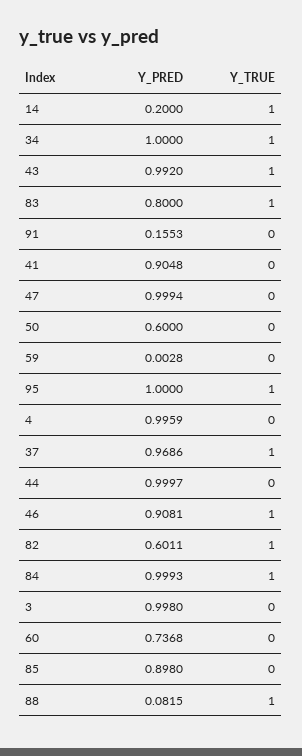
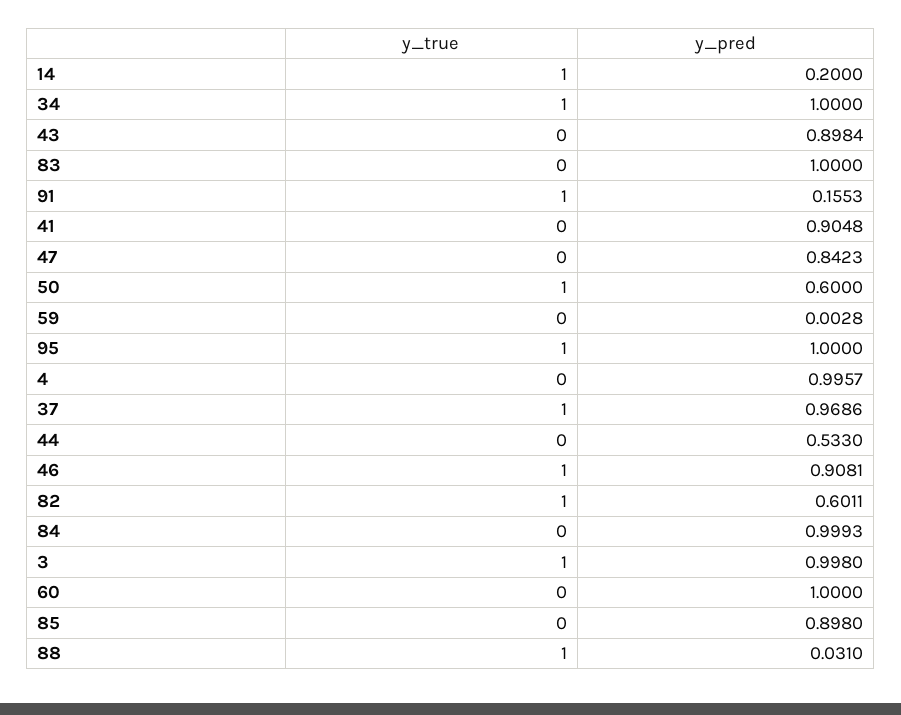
  {
    "Y_PRED": {
      "14": 0.2,
      "34": 1,
-     "43": 0.992,
+     "43": 0.8984,
-     "83": 0.8,
+     "83": 1,
      "91": 0.1553,
      "41": 0.9048,
-     "47": 0.9994,
+     "47": 0.8423,
      "50": 0.6,
      "59": 0.0028,
      "95": 1,
-     "4": 0.9959,
+     "4": 0.9957,
      "37": 0.9686,
-     "44": 0.9997,
+     "44": 0.533,
      "46": 0.9081,
      "82": 0.6011,
      "84": 0.9993,
      "3": 0.998,
-     "60": 0.7368,
+     "60": 1,
      "85": 0.898,
-     "88": 0.0815
+     "88": 0.031
    },
    "Y_TRUE": {
      "14": 1,
      "34": 1,
-     "43": 1,
+     "43": 0,
-     "83": 1,
+     "83": 0,
-     "91": 0,
+     "91": 1,
      "41": 0,
      "47": 0,
-     "50": 0,
+     "50": 1,
      "59": 0,
      "95": 1,
      "4": 0,
      "37": 1,
      "44": 0,
      "46": 1,
      "82": 1,
-     "84": 1,
+     "84": 0,
-     "3": 0,
+     "3": 1,
      "60": 0,
      "85": 0,
      "88": 1
    }
  }

